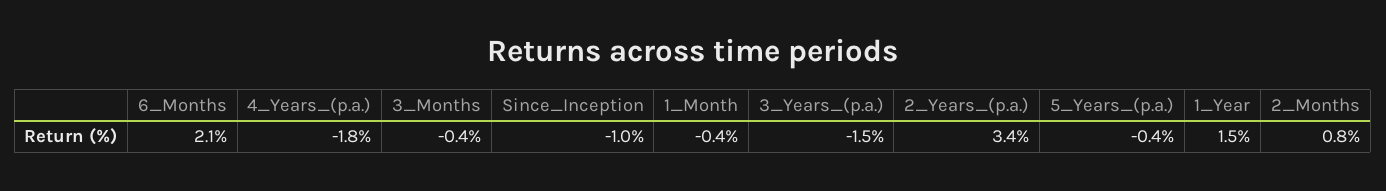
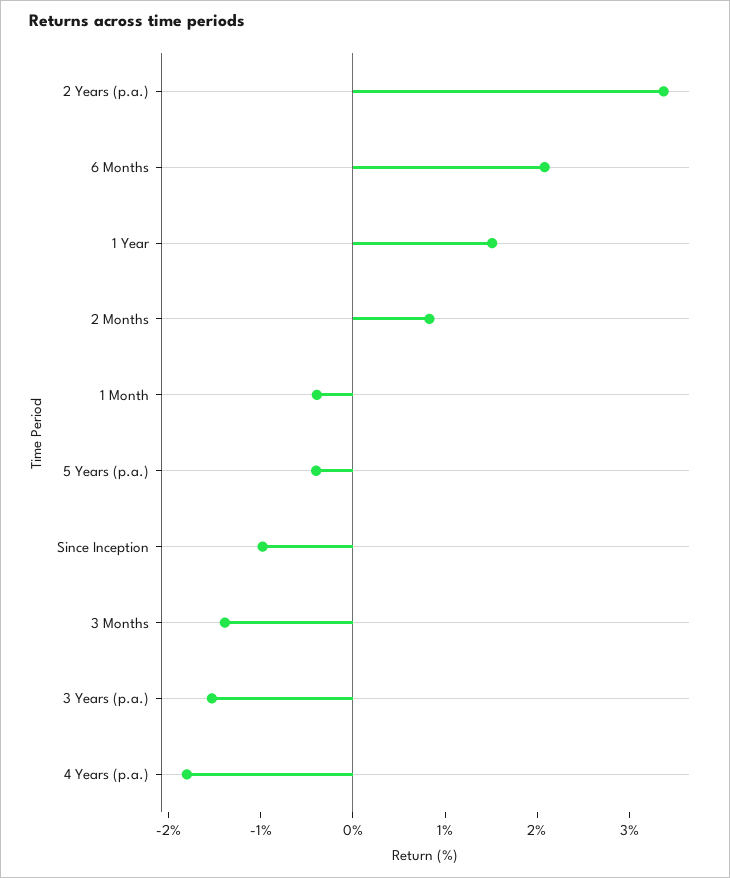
  {
    "6_Months": 2.1,
    "4_Years_(p.a.)": -1.8,
-   "3_Months": -0.4,
+   "3_Months": -1.4,
    "Since_Inception": -1,
    "1_Month": -0.4,
    "3_Years_(p.a.)": -1.5,
    "2_Years_(p.a.)": 3.4,
    "5_Years_(p.a.)": -0.4,
    "1_Year": 1.5,
    "2_Months": 0.8
  }

